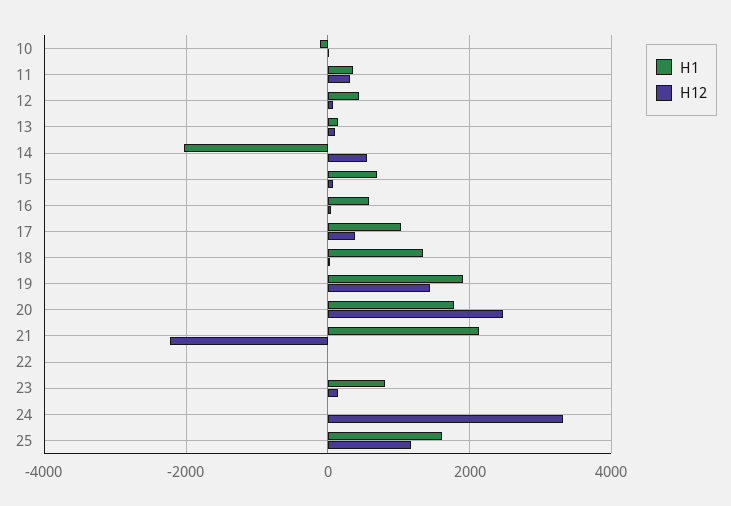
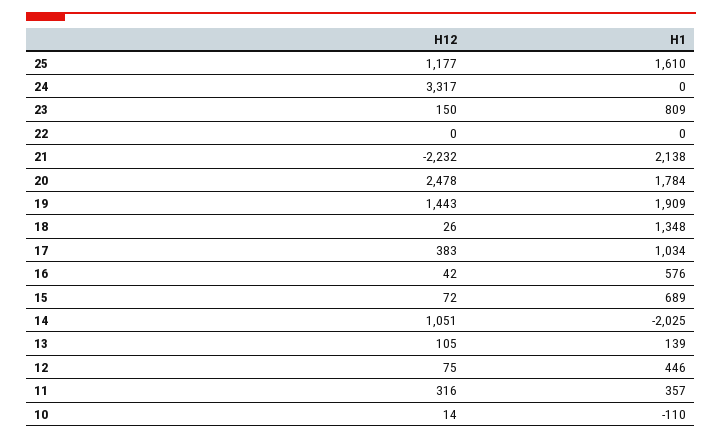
  {
    "H1": {
      "10": -110,
      "11": 357,
      "12": 446,
      "13": 139,
      "14": -2025,
      "15": 689,
      "16": 576,
      "17": 1034,
      "18": 1348,
      "19": 1909,
      "20": 1784,
      "21": 2138,
      "22": 0,
      "23": 809,
      "24": 0,
      "25": 1610
    },
    "H12": {
      "10": 14,
      "11": 316,
      "12": 75,
      "13": 105,
-     "14": 600,
+     "14": 1051,
      "15": 72,
      "16": 42,
      "17": 383,
      "18": 26,
      "19": 1443,
      "20": 2478,
      "21": -2232,
      "22": 0,
      "23": 150,
      "24": 3317,
      "25": 1177
    }
  }

